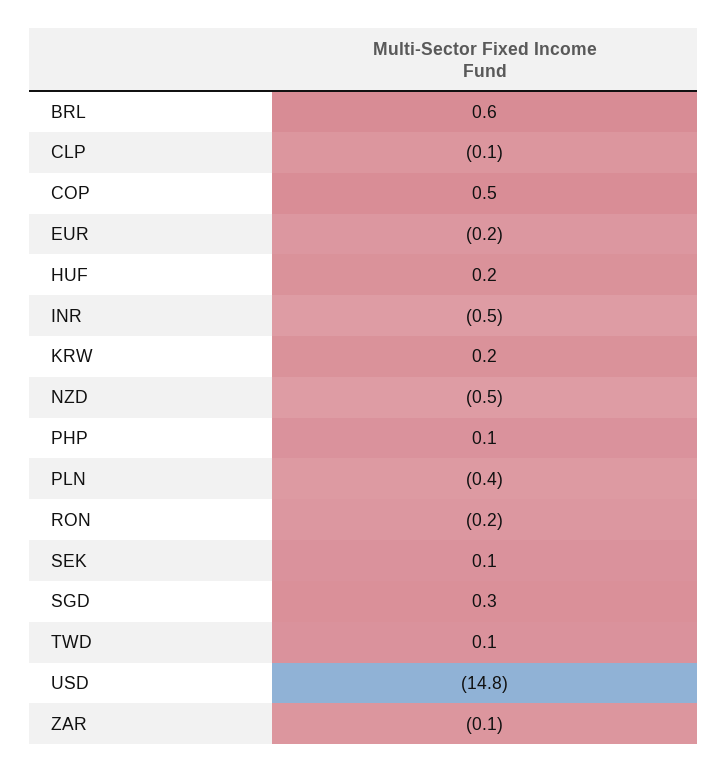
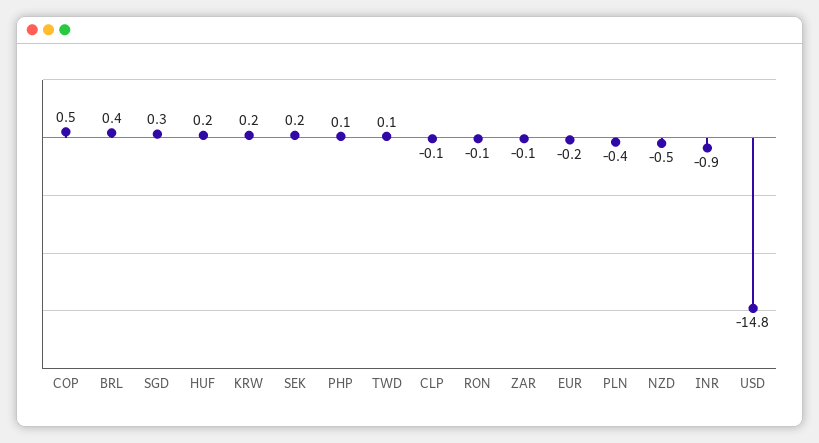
  {
-   "BRL": 0.6,
+   "BRL": 0.4,
    "CLP": -0.1,
    "COP": 0.5,
    "EUR": -0.2,
    "HUF": 0.2,
-   "INR": -0.5,
+   "INR": -0.9,
    "KRW": 0.2,
    "NZD": -0.5,
    "PHP": 0.1,
    "PLN": -0.4,
-   "RON": -0.2,
+   "RON": -0.1,
-   "SEK": 0.1,
+   "SEK": 0.2,
    "SGD": 0.3,
    "TWD": 0.1,
    "USD": -14.8,
    "ZAR": -0.1
  }

